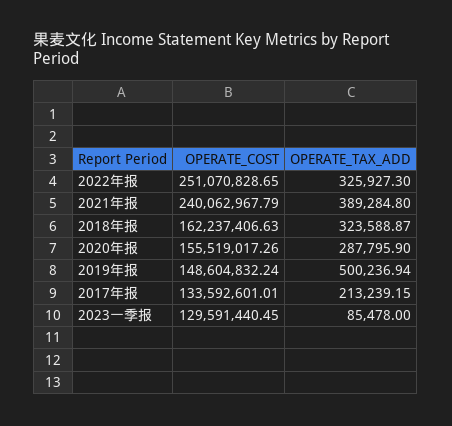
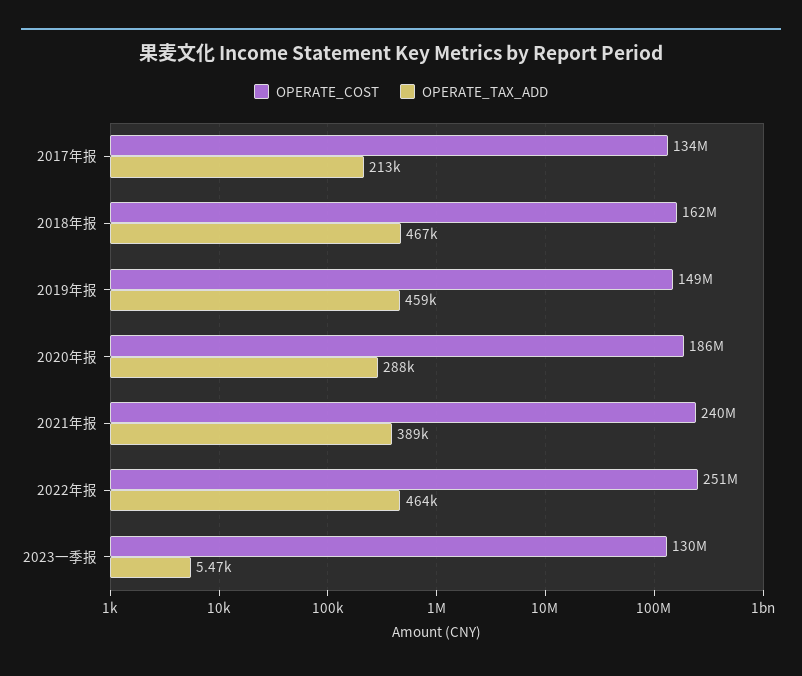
  {
    "OPERATE_COST": {
      "2022年报": 251070828.65,
      "2021年报": 240062967.79,
      "2018年报": 162237406.63,
-     "2020年报": 155519017.26,
+     "2020年报": 186000000,
      "2019年报": 148604832.24,
      "2017年报": 133592601.01,
      "2023一季报": 129591440.45
    },
    "OPERATE_TAX_ADD": {
-     "2022年报": 325927.3,
+     "2022年报": 464000,
      "2021年报": 389284.8,
-     "2018年报": 323588.87,
+     "2018年报": 467000,
      "2020年报": 287795.9,
-     "2019年报": 500236.94,
+     "2019年报": 459000,
      "2017年报": 213239.15,
-     "2023一季报": 85478
+     "2023一季报": 5470
    }
  }

